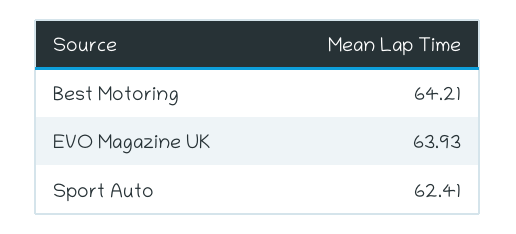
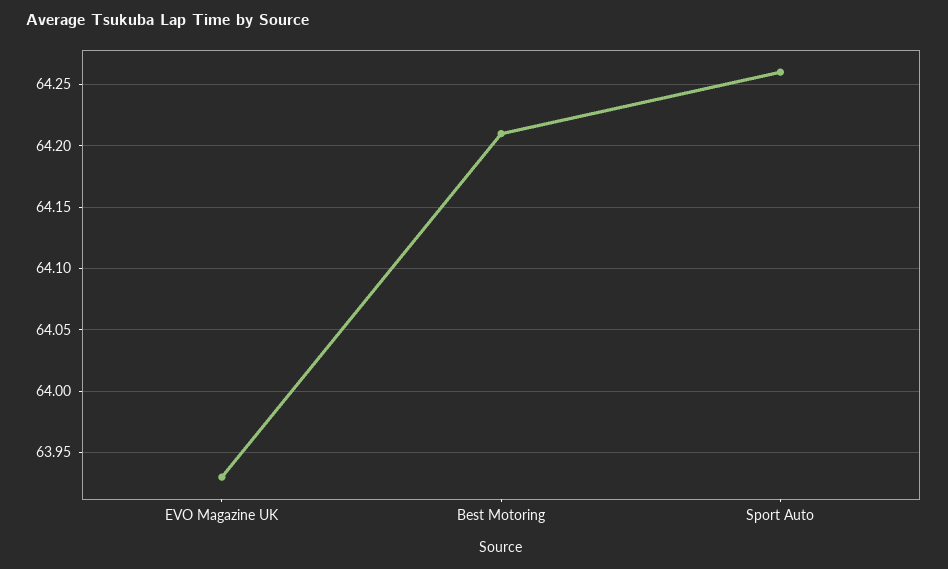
  {
    "Best Motoring": 64.21,
    "EVO Magazine UK": 63.93,
-   "Sport Auto": 62.41
+   "Sport Auto": 64.26
  }

